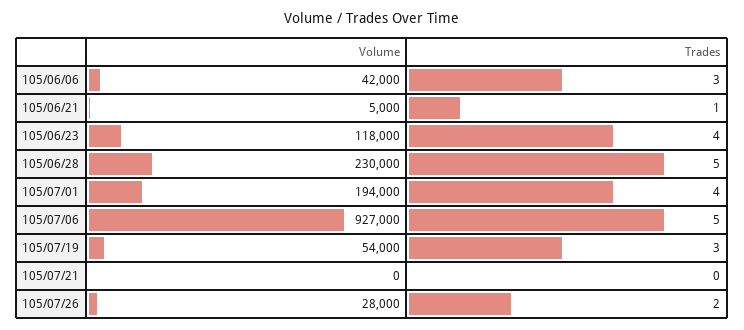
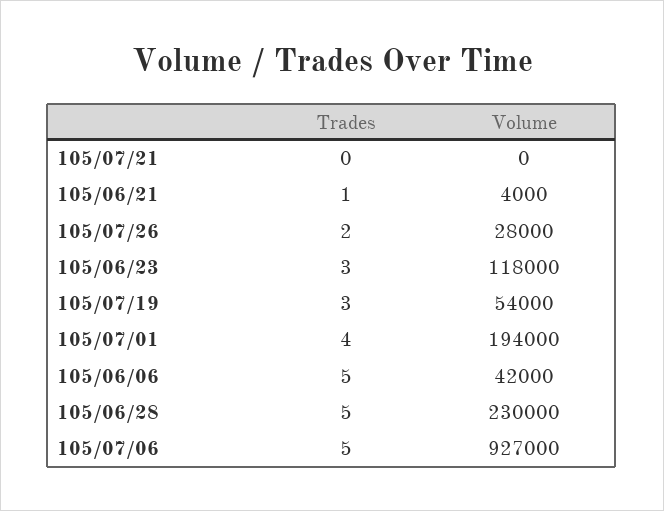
  {
    "Volume": {
      "105/06/06": 42000,
-     "105/06/21": 5000,
+     "105/06/21": 4000,
      "105/06/23": 118000,
      "105/06/28": 230000,
      "105/07/01": 194000,
      "105/07/06": 927000,
      "105/07/19": 54000,
      "105/07/21": 0,
      "105/07/26": 28000
    },
    "Trades": {
-     "105/06/06": 3,
+     "105/06/06": 5,
      "105/06/21": 1,
-     "105/06/23": 4,
+     "105/06/23": 3,
      "105/06/28": 5,
      "105/07/01": 4,
      "105/07/06": 5,
      "105/07/19": 3,
      "105/07/21": 0,
      "105/07/26": 2
    }
  }

